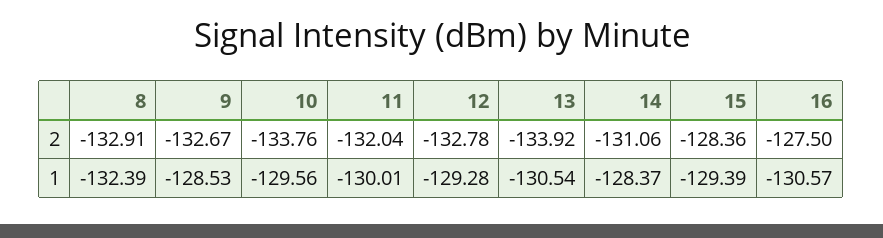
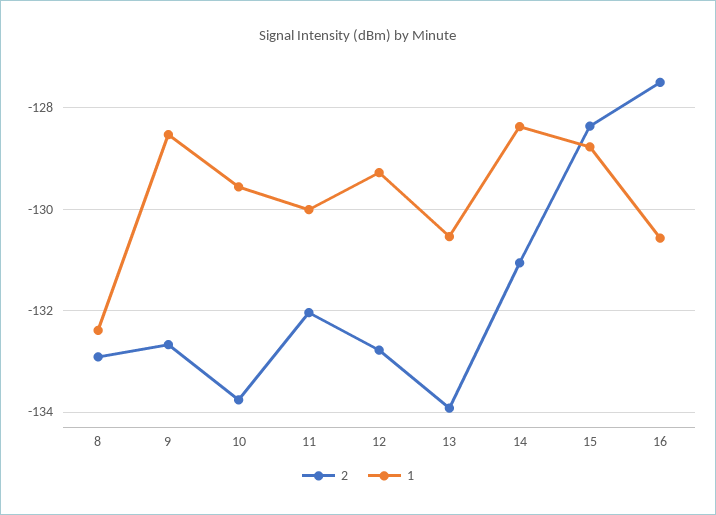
  {
    "2": {
      "8": -132.91,
      "9": -132.67,
      "10": -133.76,
      "11": -132.04,
      "12": -132.78,
      "13": -133.92,
      "14": -131.06,
      "15": -128.36,
      "16": -127.5
    },
    "1": {
      "8": -132.39,
      "9": -128.53,
      "10": -129.56,
      "11": -130.01,
      "12": -129.28,
      "13": -130.54,
      "14": -128.37,
-     "15": -129.39,
+     "15": -128.8,
      "16": -130.57
    }
  }

